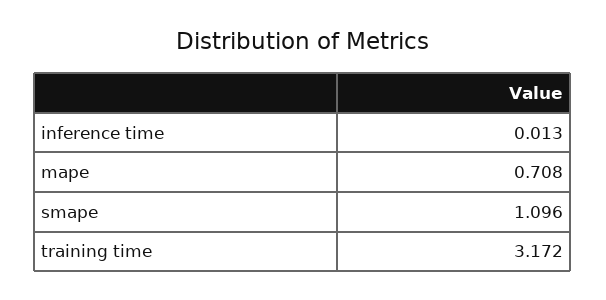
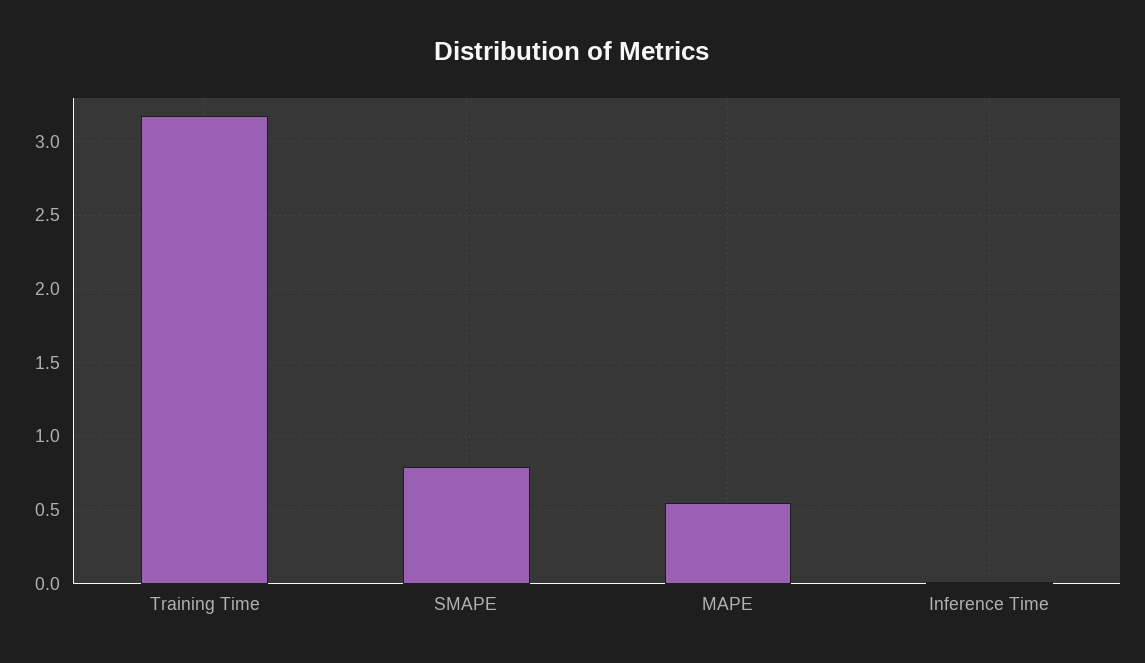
  {
    "inference time": 0.013,
-   "mape": 0.708,
+   "mape": 0.55,
-   "smape": 1.096,
+   "smape": 0.8,
    "training time": 3.172
  }

